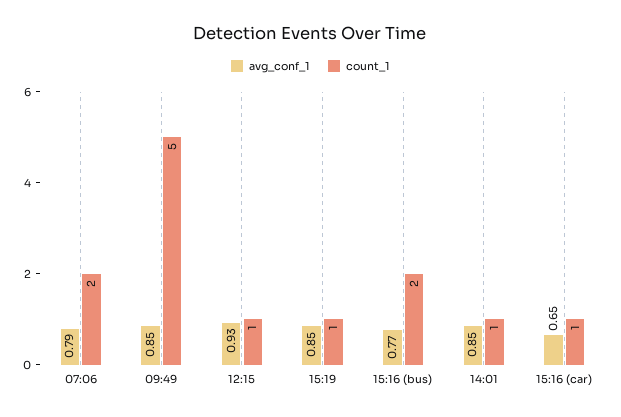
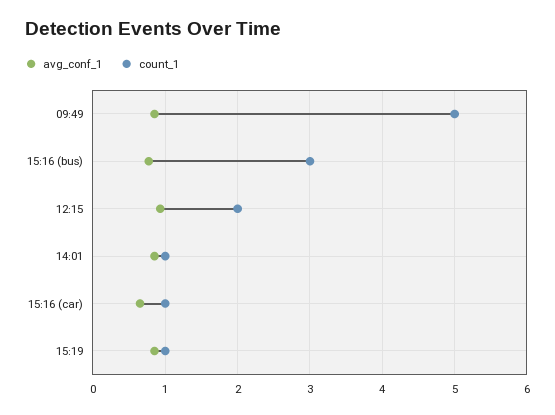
  {
    "avg_conf_1": {
-     "07:06": 0.79,
      "09:49": 0.85,
      "12:15": 0.93,
      "15:19": 0.85,
      "15:16 (bus)": 0.77,
      "14:01": 0.85,
      "15:16 (car)": 0.65
    },
    "count_1": {
-     "07:06": 2,
      "09:49": 5,
-     "12:15": 1,
+     "12:15": 2,
      "15:19": 1,
-     "15:16 (bus)": 2,
+     "15:16 (bus)": 3,
      "14:01": 1,
      "15:16 (car)": 1
    }
  }

